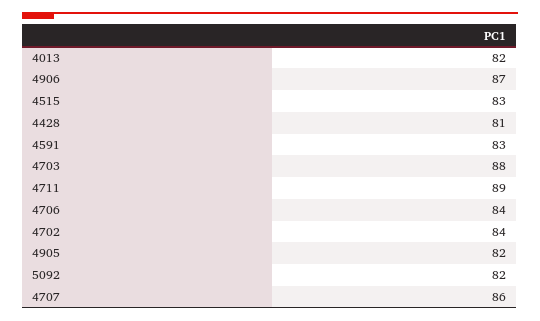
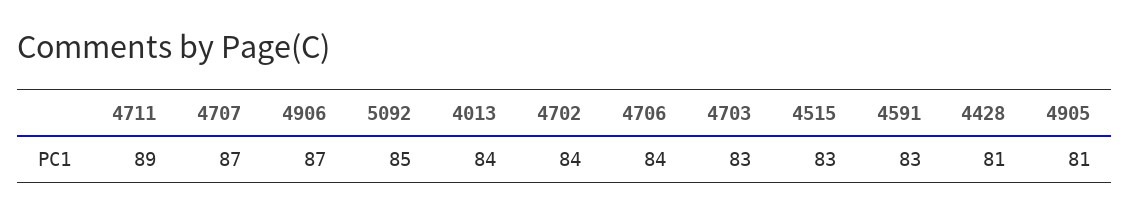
  {
-   "4013": 82,
+   "4013": 84,
    "4906": 87,
    "4515": 83,
    "4428": 81,
    "4591": 83,
-   "4703": 88,
+   "4703": 83,
    "4711": 89,
    "4706": 84,
    "4702": 84,
-   "4905": 82,
+   "4905": 81,
-   "5092": 82,
+   "5092": 85,
-   "4707": 86
+   "4707": 87
  }

